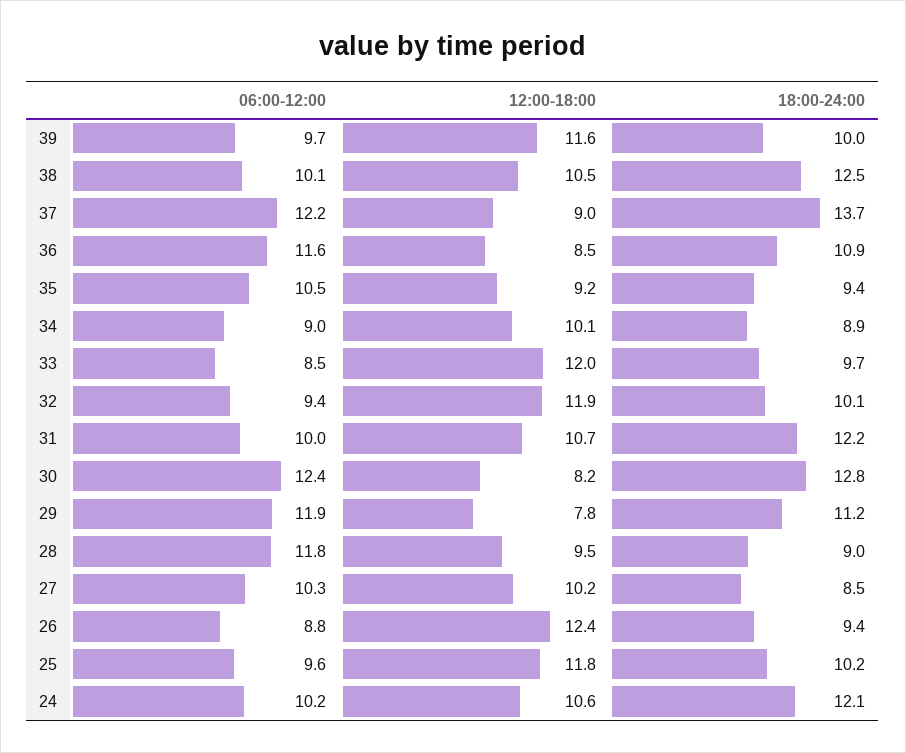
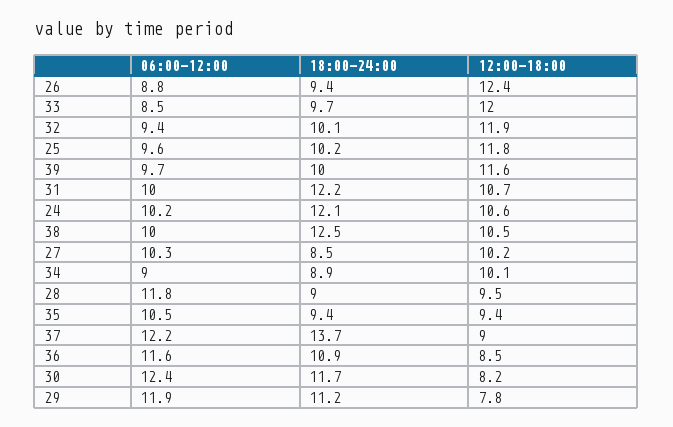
  {
    "06:00-12:00": {
      "39": 9.7,
-     "38": 10.1,
+     "38": 10,
      "37": 12.2,
      "36": 11.6,
      "35": 10.5,
      "34": 9,
      "33": 8.5,
      "32": 9.4,
      "31": 10,
      "30": 12.4,
      "29": 11.9,
      "28": 11.8,
      "27": 10.3,
      "26": 8.8,
      "25": 9.6,
      "24": 10.2
    },
    "12:00-18:00": {
      "39": 11.6,
      "38": 10.5,
      "37": 9,
      "36": 8.5,
-     "35": 9.2,
+     "35": 9.4,
      "34": 10.1,
      "33": 12,
      "32": 11.9,
      "31": 10.7,
      "30": 8.2,
      "29": 7.8,
      "28": 9.5,
      "27": 10.2,
      "26": 12.4,
      "25": 11.8,
      "24": 10.6
    },
    "18:00-24:00": {
      "39": 10,
      "38": 12.5,
      "37": 13.7,
      "36": 10.9,
      "35": 9.4,
      "34": 8.9,
      "33": 9.7,
      "32": 10.1,
      "31": 12.2,
-     "30": 12.8,
+     "30": 11.7,
      "29": 11.2,
      "28": 9,
      "27": 8.5,
      "26": 9.4,
      "25": 10.2,
      "24": 12.1
    }
  }

